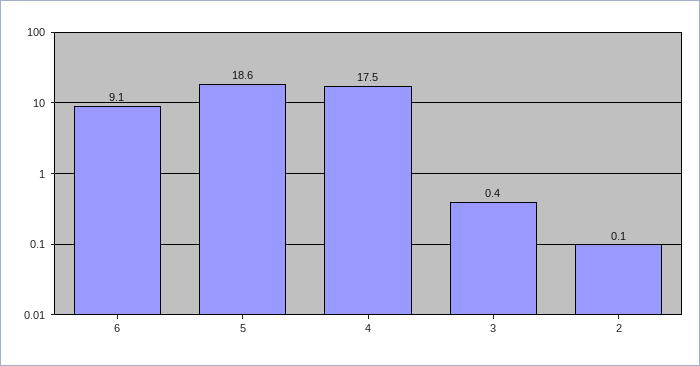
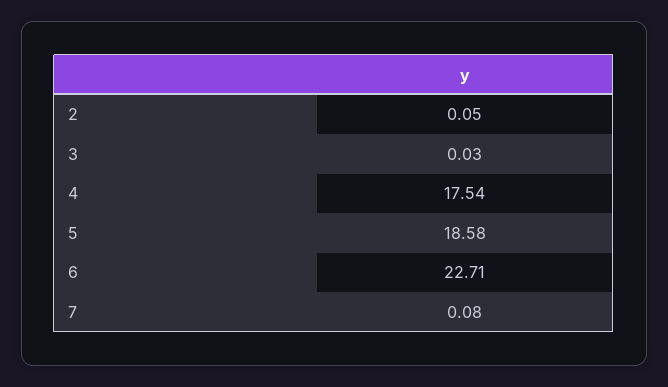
  {
-   "6": 9.1,
+   "6": 22.71,
    "5": 18.58,
    "4": 17.54,
-   "3": 0.4,
+   "3": 0.03,
-   "2": 0.05
+   "2": 0.05,
+   "7": 0.08
  }

